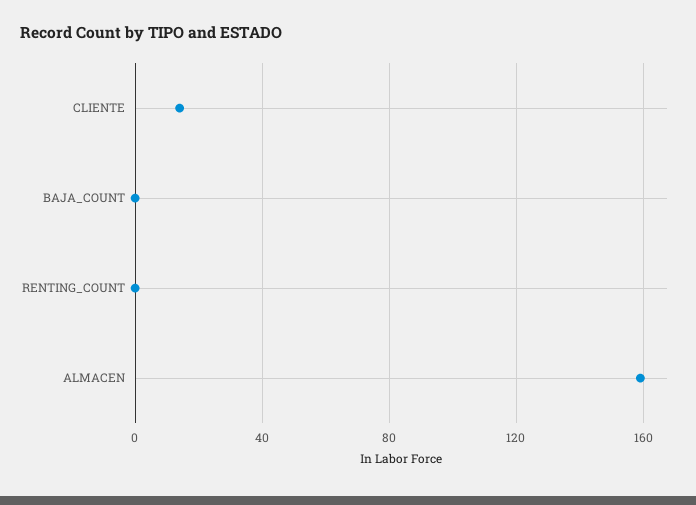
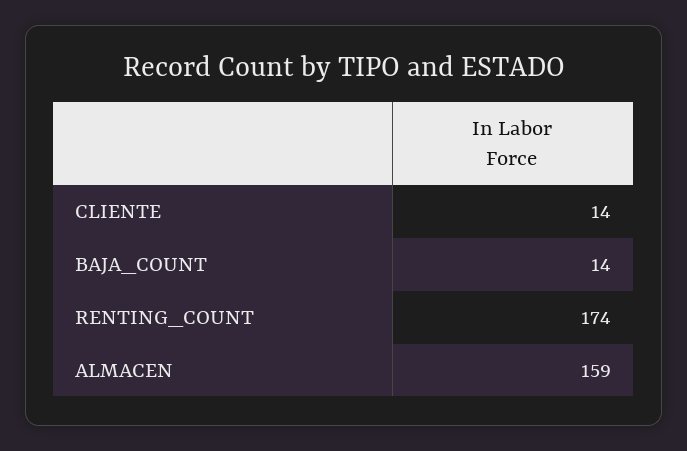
  {
    "CLIENTE": 14,
-   "BAJA_COUNT": 0,
+   "BAJA_COUNT": 14,
-   "RENTING_COUNT": 0,
+   "RENTING_COUNT": 174,
    "ALMACEN": 159
  }

